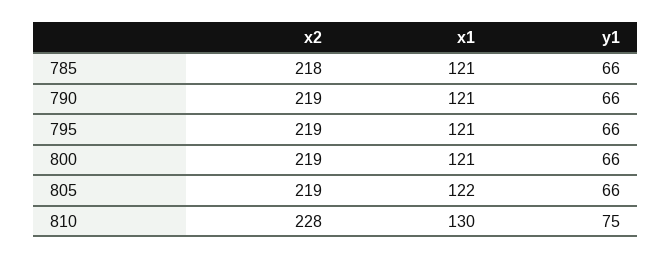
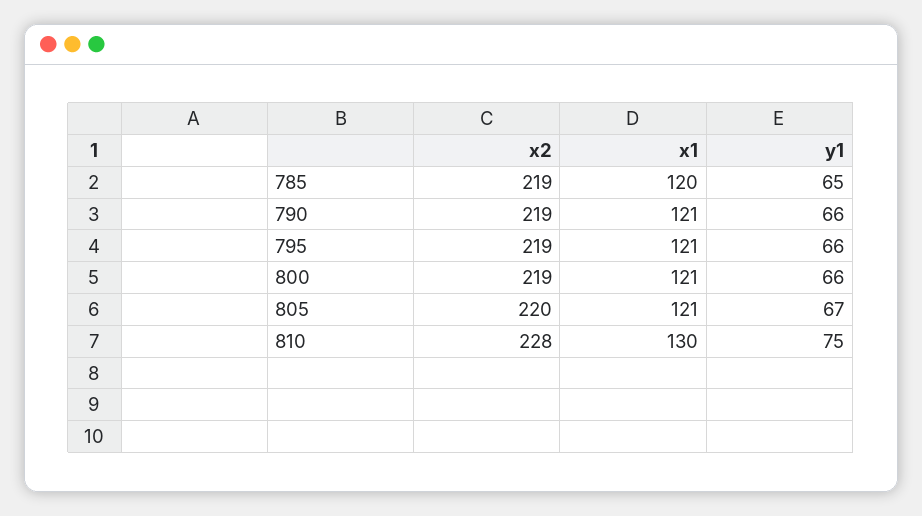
  {
    "x2": {
-     "785": 218,
+     "785": 219,
      "790": 219,
      "795": 219,
      "800": 219,
-     "805": 219,
+     "805": 220,
      "810": 228
    },
    "x1": {
-     "785": 121,
+     "785": 120,
      "790": 121,
      "795": 121,
      "800": 121,
-     "805": 122,
+     "805": 121,
      "810": 130
    },
    "y1": {
-     "785": 66,
+     "785": 65,
      "790": 66,
      "795": 66,
      "800": 66,
-     "805": 66,
+     "805": 67,
      "810": 75
    }
  }

